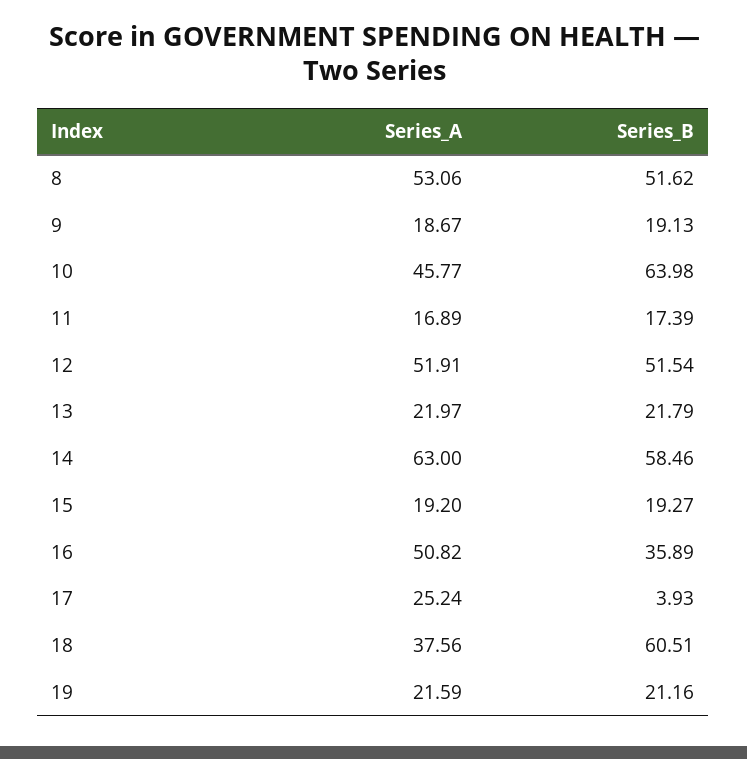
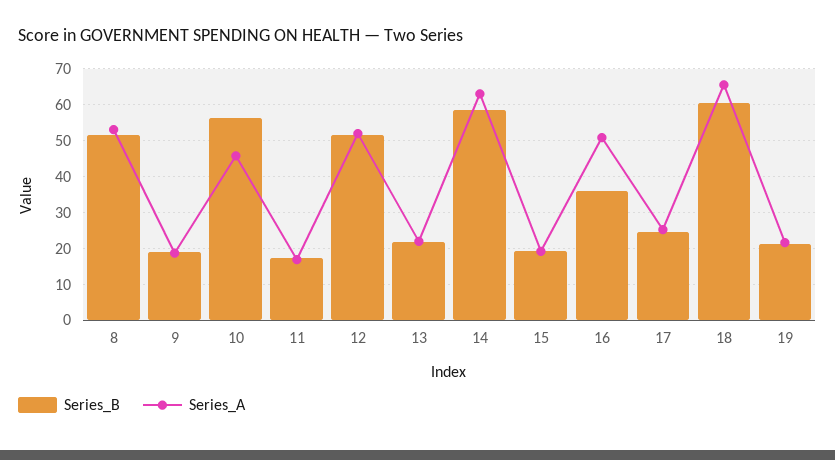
  {
    "Series_A": {
      "8": 53.06,
      "9": 18.67,
      "10": 45.77,
      "11": 16.89,
      "12": 51.91,
      "13": 21.97,
      "14": 63,
      "15": 19.2,
      "16": 50.82,
      "17": 25.24,
-     "18": 37.56,
+     "18": 66,
      "19": 21.59
    },
    "Series_B": {
      "8": 51.62,
      "9": 19.13,
-     "10": 63.98,
+     "10": 56,
      "11": 17.39,
      "12": 51.54,
      "13": 21.79,
      "14": 58.46,
      "15": 19.27,
      "16": 35.89,
-     "17": 3.93,
+     "17": 24,
      "18": 60.51,
      "19": 21.16
    }
  }

